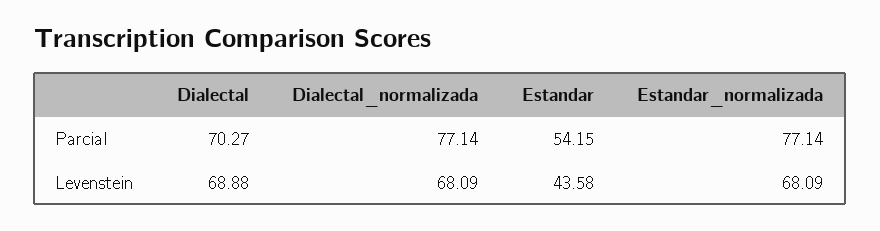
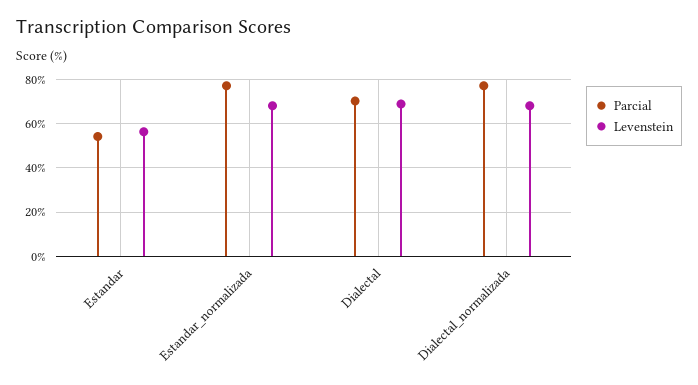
  {
    "Parcial": {
      "Dialectal": 70.27,
      "Dialectal_normalizada": 77.14,
      "Estandar": 54.15,
      "Estandar_normalizada": 77.14
    },
    "Levenstein": {
      "Dialectal": 68.88,
      "Dialectal_normalizada": 68.09,
-     "Estandar": 43.58,
+     "Estandar": 55,
      "Estandar_normalizada": 68.09
    }
  }

